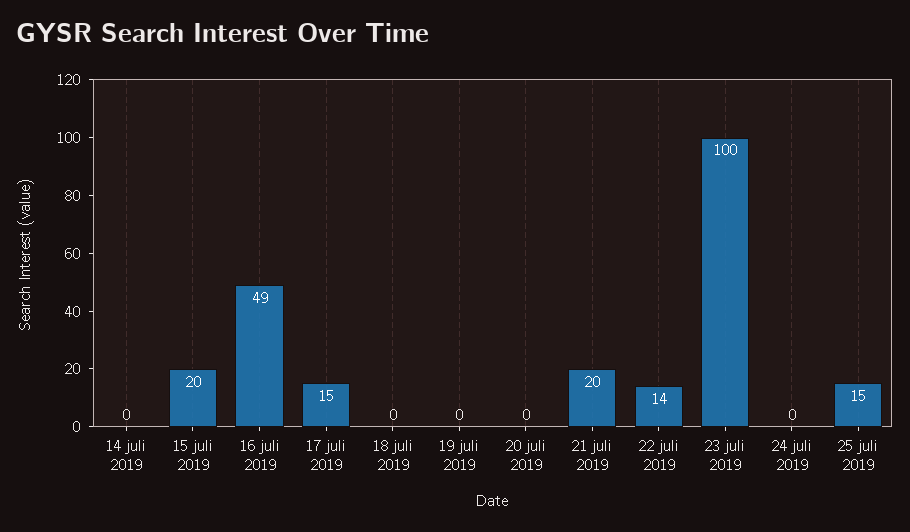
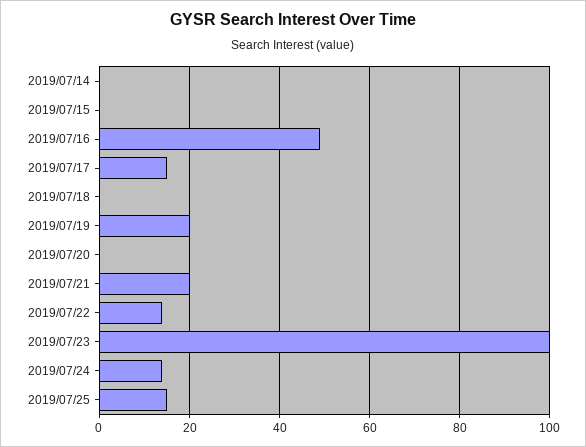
  {
    "14 juli 2019": 0,
-   "15 juli 2019": 20,
+   "15 juli 2019": 0,
    "16 juli 2019": 49,
    "17 juli 2019": 15,
    "18 juli 2019": 0,
-   "19 juli 2019": 0,
+   "19 juli 2019": 20,
    "20 juli 2019": 0,
    "21 juli 2019": 20,
    "22 juli 2019": 14,
    "23 juli 2019": 100,
-   "24 juli 2019": 0,
+   "24 juli 2019": 15,
    "25 juli 2019": 15
  }

